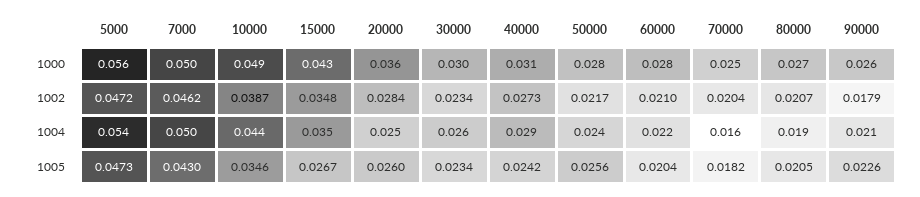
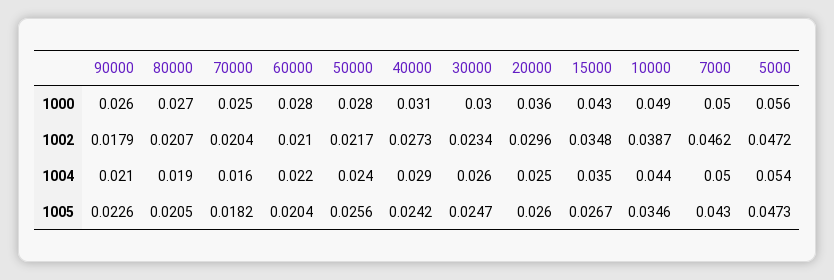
  {
    "5000": {
      "1000": 0.056,
      "1002": 0.0472,
      "1004": 0.054,
      "1005": 0.0473
    },
    "7000": {
      "1000": 0.05,
      "1002": 0.0462,
      "1004": 0.05,
      "1005": 0.043
    },
    "10000": {
      "1000": 0.049,
      "1002": 0.0387,
      "1004": 0.044,
      "1005": 0.0346
    },
    "15000": {
      "1000": 0.043,
      "1002": 0.0348,
      "1004": 0.035,
      "1005": 0.0267
    },
    "20000": {
      "1000": 0.036,
-     "1002": 0.0284,
+     "1002": 0.0296,
      "1004": 0.025,
      "1005": 0.026
    },
    "30000": {
      "1000": 0.03,
      "1002": 0.0234,
      "1004": 0.026,
-     "1005": 0.0234
+     "1005": 0.0247
    },
    "40000": {
      "1000": 0.031,
      "1002": 0.0273,
      "1004": 0.029,
      "1005": 0.0242
    },
    "50000": {
      "1000": 0.028,
      "1002": 0.0217,
      "1004": 0.024,
      "1005": 0.0256
    },
    "60000": {
      "1000": 0.028,
      "1002": 0.021,
      "1004": 0.022,
      "1005": 0.0204
    },
    "70000": {
      "1000": 0.025,
      "1002": 0.0204,
      "1004": 0.016,
      "1005": 0.0182
    },
    "80000": {
      "1000": 0.027,
      "1002": 0.0207,
      "1004": 0.019,
      "1005": 0.0205
    },
    "90000": {
      "1000": 0.026,
      "1002": 0.0179,
      "1004": 0.021,
      "1005": 0.0226
    }
  }

